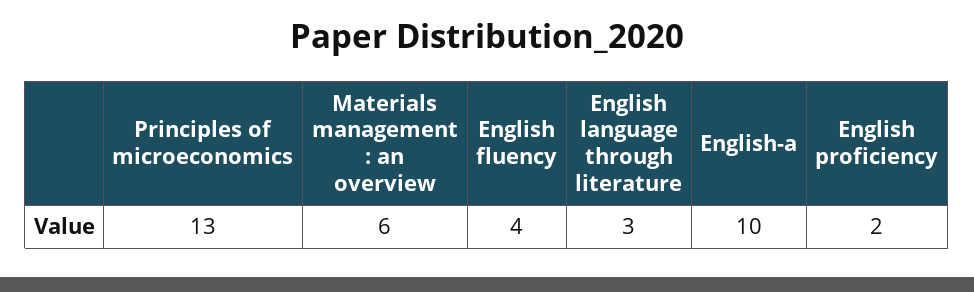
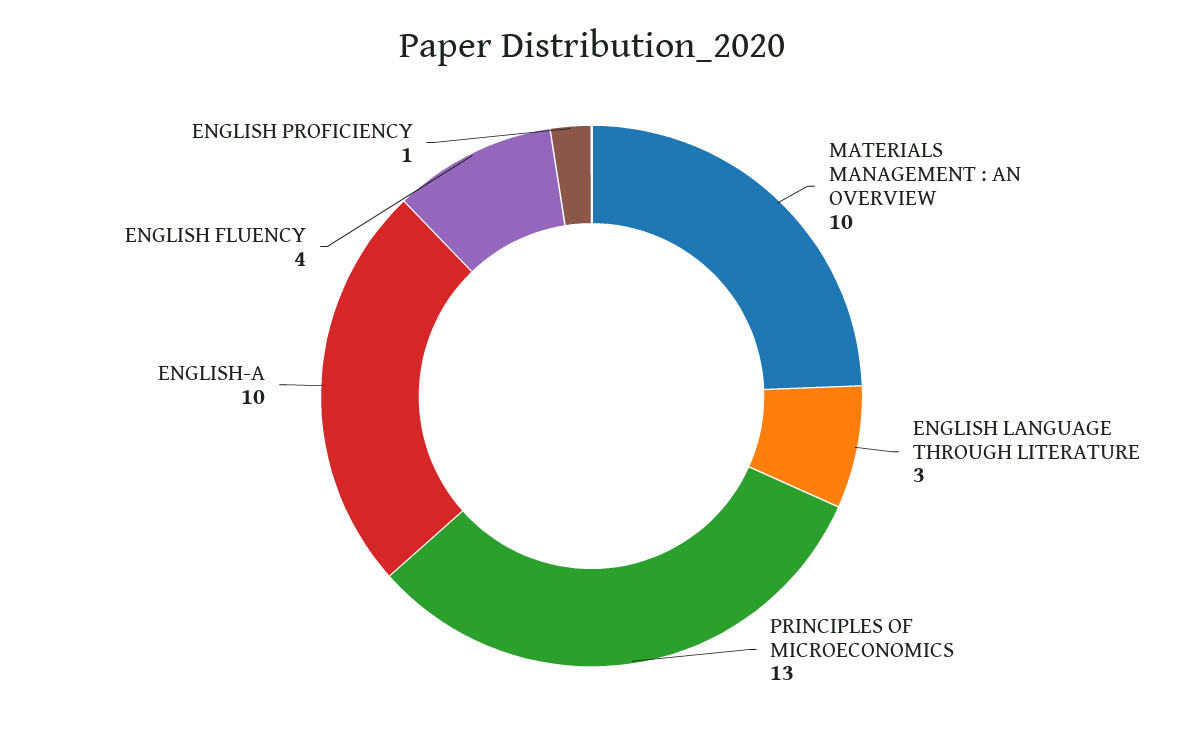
  {
    "Principles of microeconomics": 13,
-   "Materials management : an overview": 6,
+   "Materials management : an overview": 10,
    "English fluency": 4,
    "English language through literature": 3,
    "English-a": 10,
-   "English proficiency": 2
+   "English proficiency": 1
  }

